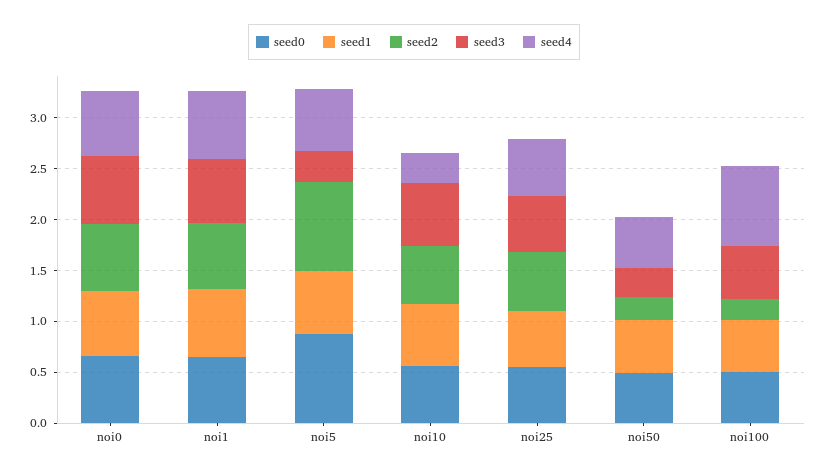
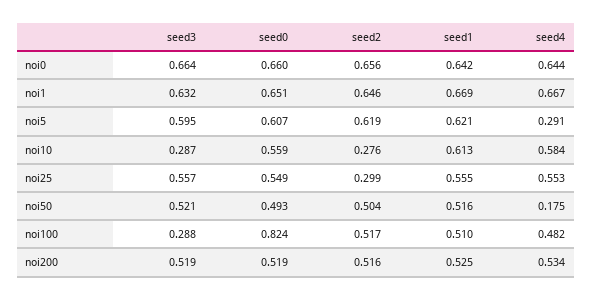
  {
    "seed0": {
      "noi0": 0.66,
      "noi1": 0.651,
-     "noi5": 0.9,
+     "noi5": 0.607,
      "noi10": 0.559,
      "noi25": 0.549,
      "noi50": 0.493,
-     "noi100": 0.5
+     "noi100": 0.824,
+     "noi200": 0.519
    },
    "seed1": {
      "noi0": 0.642,
      "noi1": 0.669,
      "noi5": 0.621,
      "noi10": 0.613,
      "noi25": 0.555,
      "noi50": 0.516,
-     "noi100": 0.51
+     "noi100": 0.51,
+     "noi200": 0.525
    },
    "seed2": {
      "noi0": 0.656,
      "noi1": 0.646,
-     "noi5": 0.9,
+     "noi5": 0.619,
-     "noi10": 0.6,
+     "noi10": 0.276,
-     "noi25": 0.6,
+     "noi25": 0.299,
-     "noi50": 0.2,
+     "noi50": 0.504,
-     "noi100": 0.2
+     "noi100": 0.517,
+     "noi200": 0.516
    },
    "seed3": {
      "noi0": 0.664,
      "noi1": 0.632,
-     "noi5": 0.3,
+     "noi5": 0.595,
-     "noi10": 0.6,
+     "noi10": 0.287,
      "noi25": 0.557,
-     "noi50": 0.3,
+     "noi50": 0.521,
-     "noi100": 0.5
+     "noi100": 0.288,
+     "noi200": 0.519
    },
    "seed4": {
      "noi0": 0.644,
      "noi1": 0.667,
-     "noi5": 0.6,
+     "noi5": 0.291,
-     "noi10": 0.3,
+     "noi10": 0.584,
      "noi25": 0.553,
-     "noi50": 0.5,
+     "noi50": 0.175,
-     "noi100": 0.8
+     "noi100": 0.482,
+     "noi200": 0.534
    }
  }

